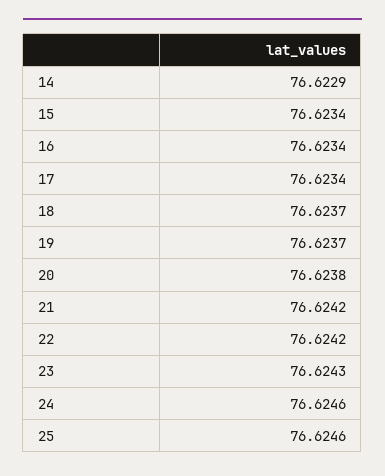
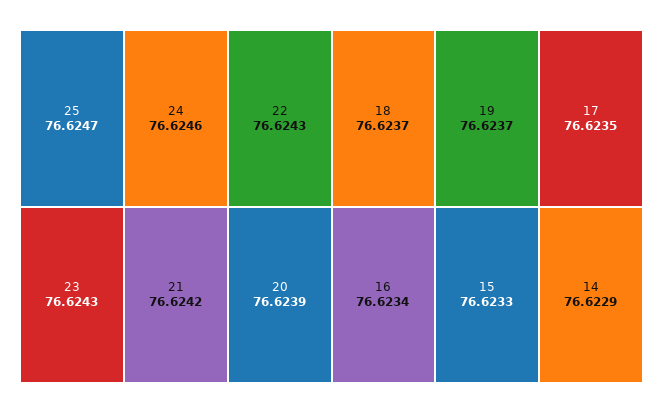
  {
    "14": 76.6229,
-   "15": 76.6234,
+   "15": 76.6233,
    "16": 76.6234,
-   "17": 76.6234,
+   "17": 76.6235,
    "18": 76.6237,
    "19": 76.6237,
-   "20": 76.6238,
+   "20": 76.6239,
    "21": 76.6242,
-   "22": 76.6242,
+   "22": 76.6243,
    "23": 76.6243,
    "24": 76.6246,
-   "25": 76.6246
+   "25": 76.6247
  }

